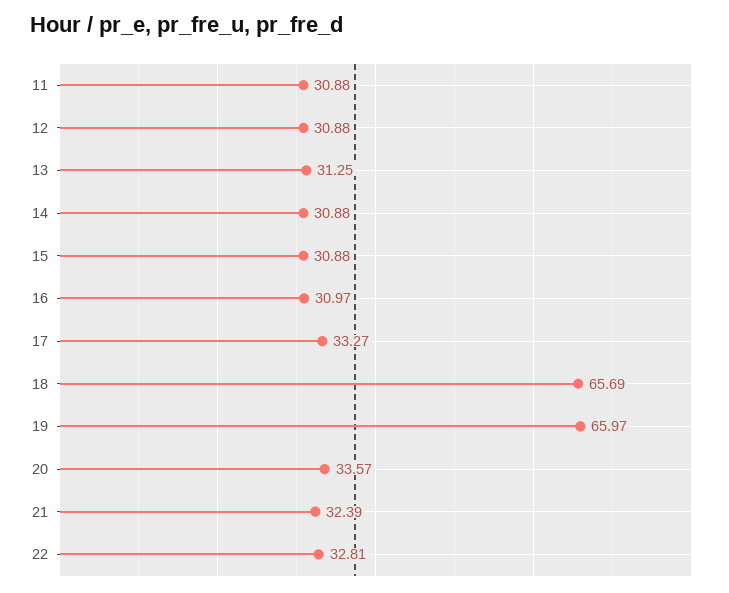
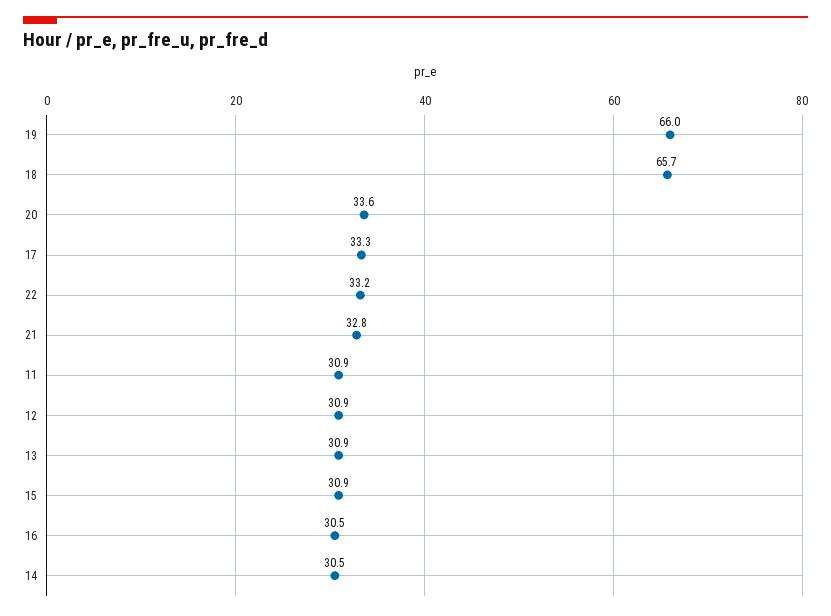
  {
    "11": 30.88,
    "12": 30.88,
-   "13": 31.25,
+   "13": 30.9,
-   "14": 30.88,
+   "14": 30.5,
    "15": 30.88,
-   "16": 30.97,
+   "16": 30.5,
    "17": 33.27,
    "18": 65.69,
    "19": 65.97,
    "20": 33.57,
-   "21": 32.39,
+   "21": 32.8,
-   "22": 32.81
+   "22": 33.2
  }

